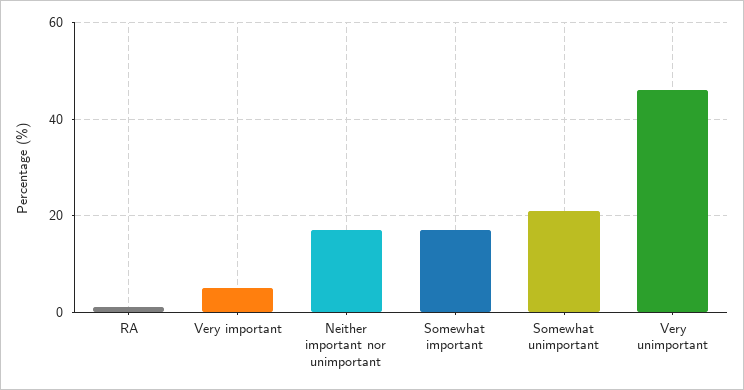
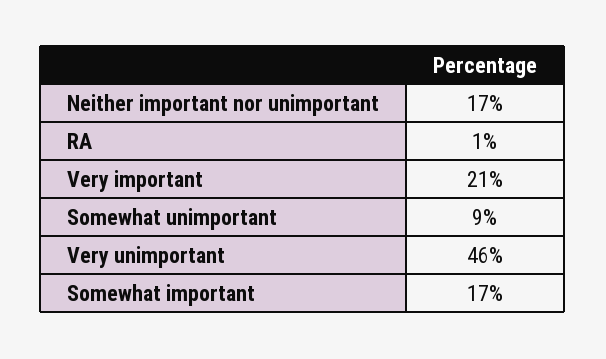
  {
    "RA": 1,
-   "Very important": 5,
+   "Very important": 21,
    "Neither important nor unimportant": 17,
    "Somewhat important": 17,
-   "Somewhat unimportant": 20,
+   "Somewhat unimportant": 9,
    "Very unimportant": 46
  }

